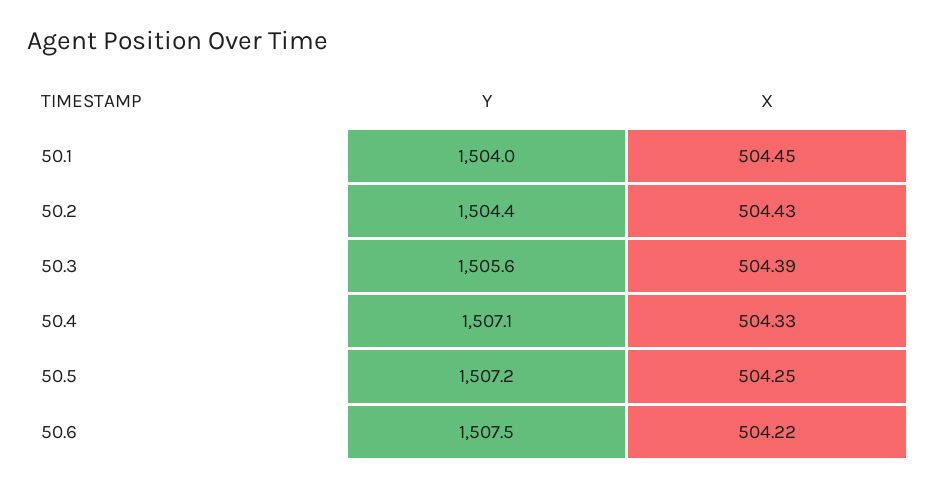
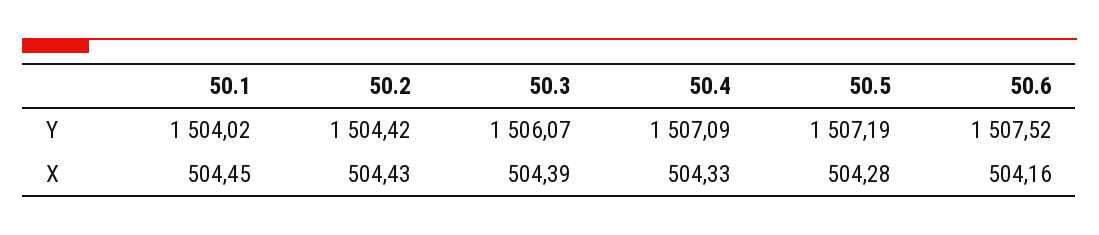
  {
    "Y": {
      "50.1": 1504.02,
      "50.2": 1504.42,
-     "50.3": 1505.6,
+     "50.3": 1506.07,
      "50.4": 1507.09,
      "50.5": 1507.19,
      "50.6": 1507.52
    },
    "X": {
      "50.1": 504.45,
      "50.2": 504.43,
      "50.3": 504.39,
      "50.4": 504.33,
-     "50.5": 504.25,
+     "50.5": 504.28,
-     "50.6": 504.22
+     "50.6": 504.16
    }
  }

